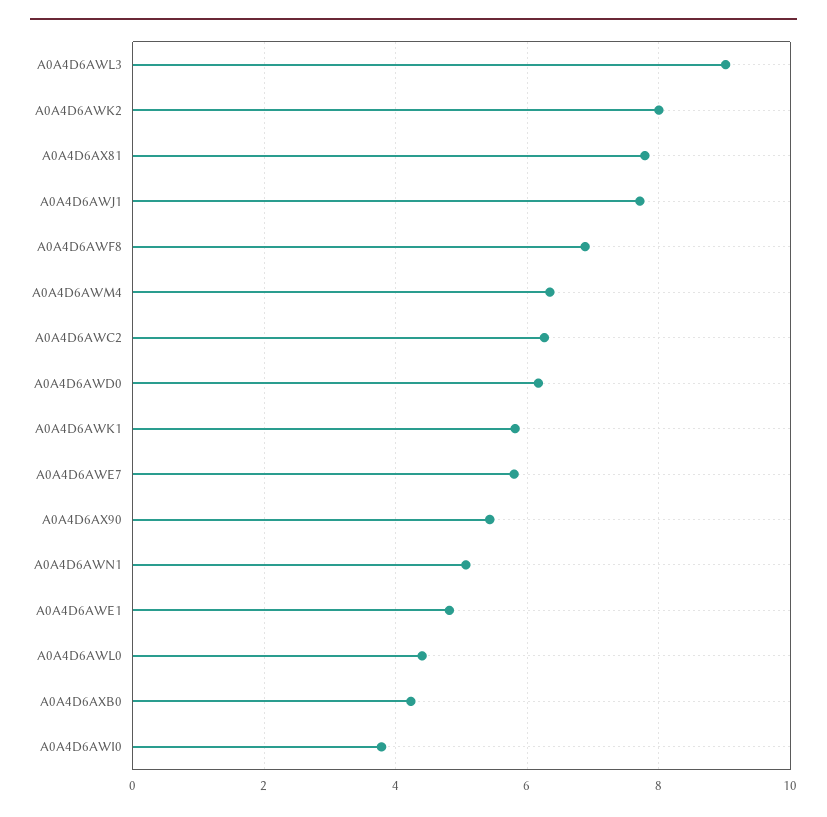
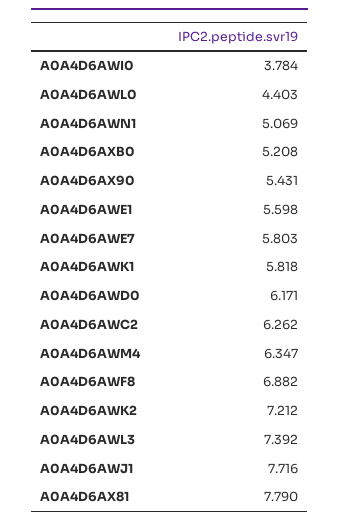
  {
-   "A0A4D6AWL3": 9,
+   "A0A4D6AWL3": 7.392,
-   "A0A4D6AWK2": 8,
+   "A0A4D6AWK2": 7.212,
    "A0A4D6AX81": 7.79,
    "A0A4D6AWJ1": 7.716,
    "A0A4D6AWF8": 6.882,
    "A0A4D6AWM4": 6.347,
    "A0A4D6AWC2": 6.262,
    "A0A4D6AWD0": 6.171,
    "A0A4D6AWK1": 5.818,
    "A0A4D6AWE7": 5.803,
    "A0A4D6AX90": 5.431,
    "A0A4D6AWN1": 5.069,
-   "A0A4D6AWE1": 4.8,
+   "A0A4D6AWE1": 5.598,
    "A0A4D6AWL0": 4.403,
-   "A0A4D6AXB0": 4.2,
+   "A0A4D6AXB0": 5.208,
    "A0A4D6AWI0": 3.784
  }

